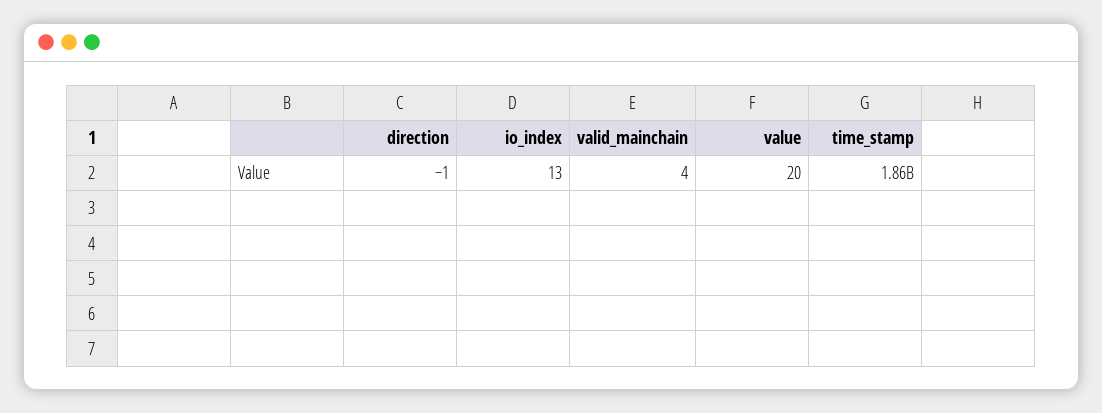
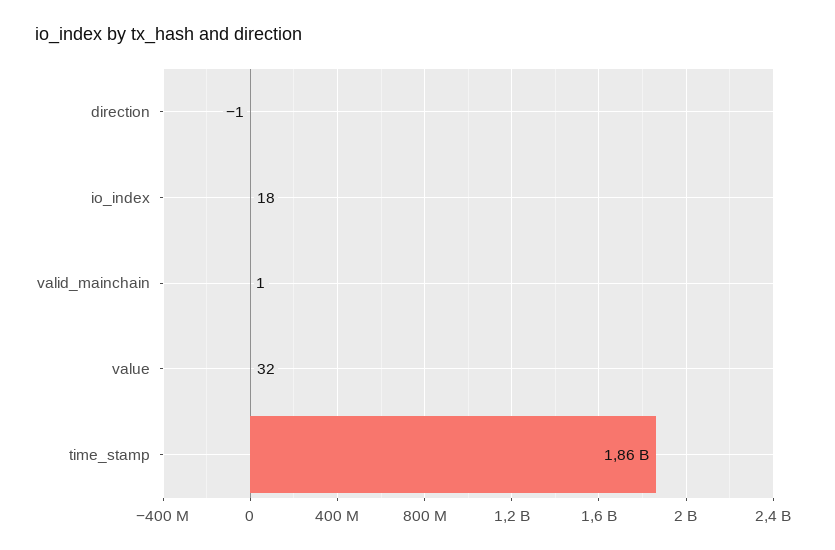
  {
    "direction": -1,
-   "io_index": 13,
+   "io_index": 18,
-   "valid_mainchain": 4,
+   "valid_mainchain": 1,
-   "value": 20,
+   "value": 32,
    "time_stamp": 1860000000
  }

